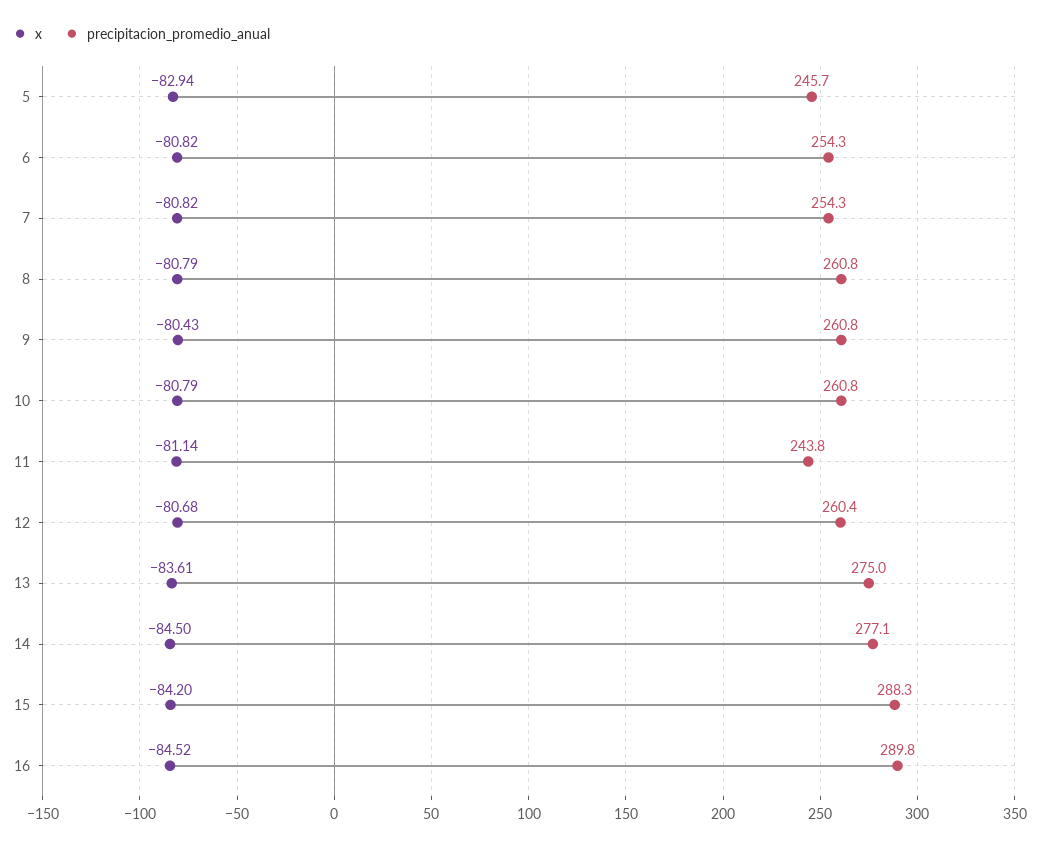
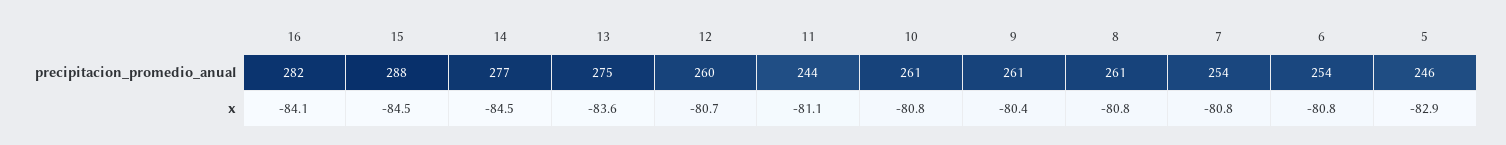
  {
    "x": {
      "5": -82.94,
      "6": -80.82,
      "7": -80.82,
      "8": -80.79,
      "9": -80.43,
      "10": -80.79,
      "11": -81.14,
      "12": -80.68,
      "13": -83.61,
      "14": -84.5,
-     "15": -84.2,
+     "15": -84.5,
-     "16": -84.52
+     "16": -84.1
    },
    "precipitacion_promedio_anual": {
      "5": 245.7,
      "6": 254.3,
      "7": 254.3,
      "8": 260.8,
      "9": 260.8,
      "10": 260.8,
      "11": 243.8,
      "12": 260.4,
      "13": 275,
      "14": 277.1,
      "15": 288.3,
-     "16": 289.8
+     "16": 282
    }
  }

